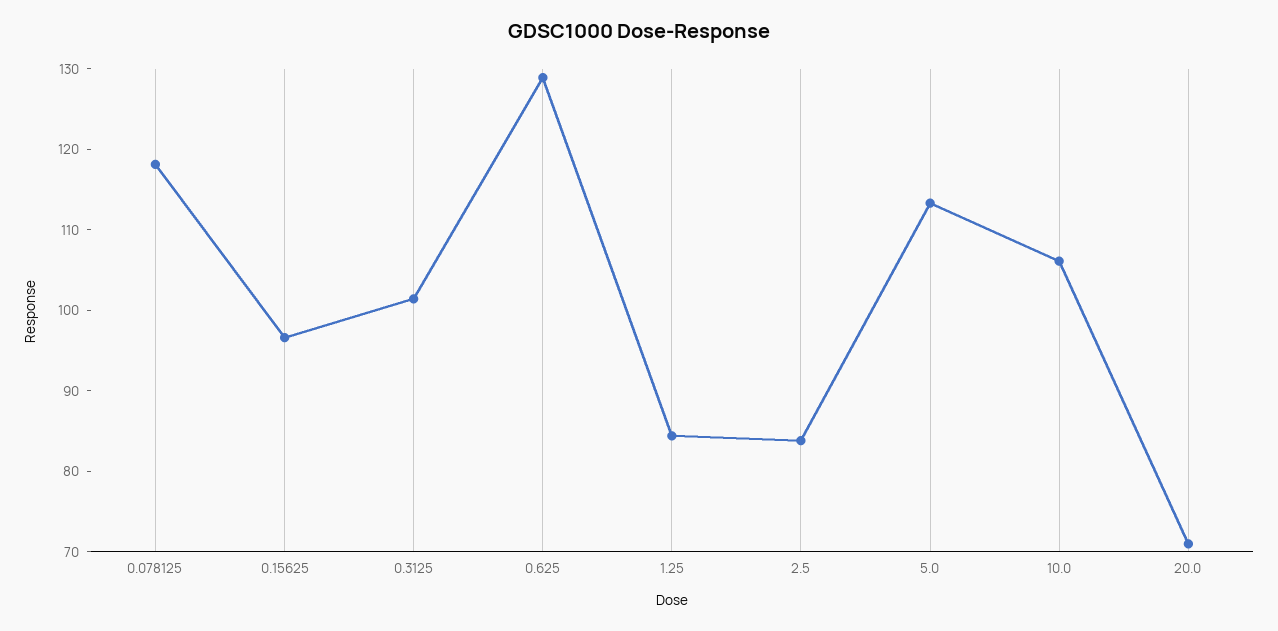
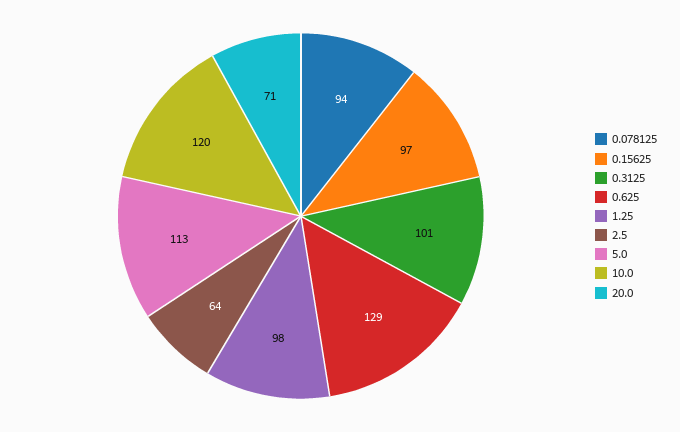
  {
-   "0.078125": 118,
+   "0.078125": 94,
    "0.15625": 97,
    "0.3125": 101,
    "0.625": 129,
-   "1.25": 84,
+   "1.25": 98,
-   "2.5": 84,
+   "2.5": 64,
    "5.0": 113,
-   "10.0": 106,
+   "10.0": 120,
    "20.0": 71
  }

